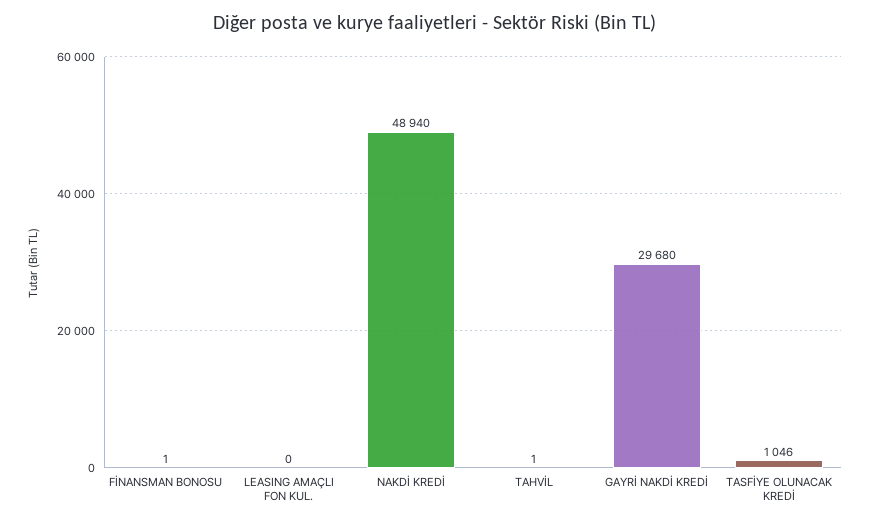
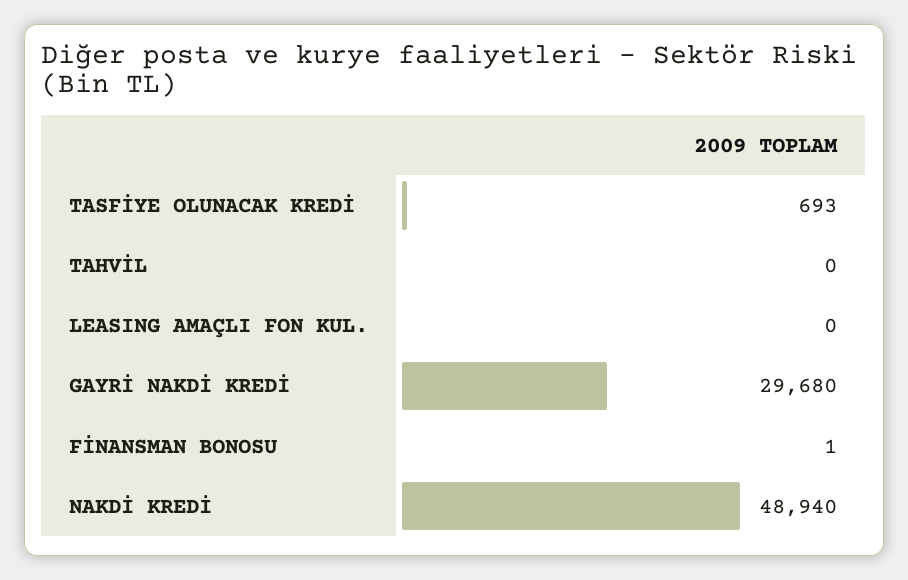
  {
    "FİNANSMAN BONOSU": 1,
    "LEASING AMAÇLI FON KUL.": 0,
    "NAKDİ KREDİ": 48940,
-   "TAHVİL": 1,
+   "TAHVİL": 0,
    "GAYRİ NAKDİ KREDİ": 29680,
-   "TASFİYE OLUNACAK KREDİ": 1046
+   "TASFİYE OLUNACAK KREDİ": 693
  }

